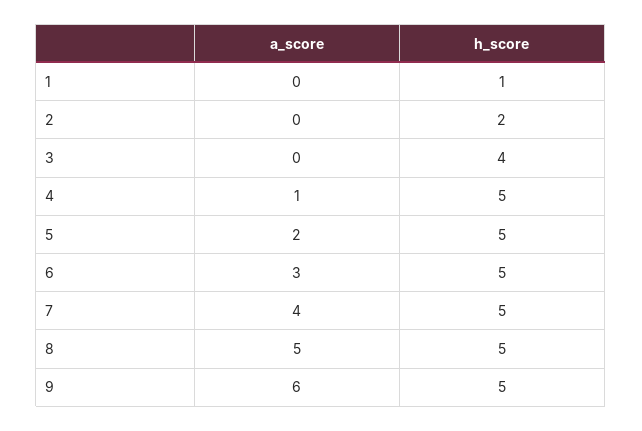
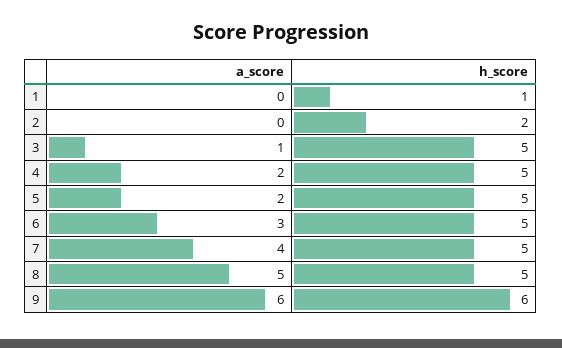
  {
    "a_score": {
      "1": 0,
      "2": 0,
-     "3": 0,
+     "3": 1,
-     "4": 1,
+     "4": 2,
      "5": 2,
      "6": 3,
      "7": 4,
      "8": 5,
      "9": 6
    },
    "h_score": {
      "1": 1,
      "2": 2,
-     "3": 4,
+     "3": 5,
      "4": 5,
      "5": 5,
      "6": 5,
      "7": 5,
      "8": 5,
-     "9": 5
+     "9": 6
    }
  }

